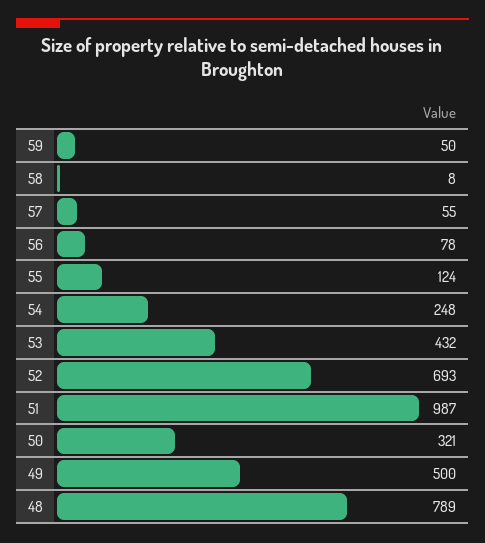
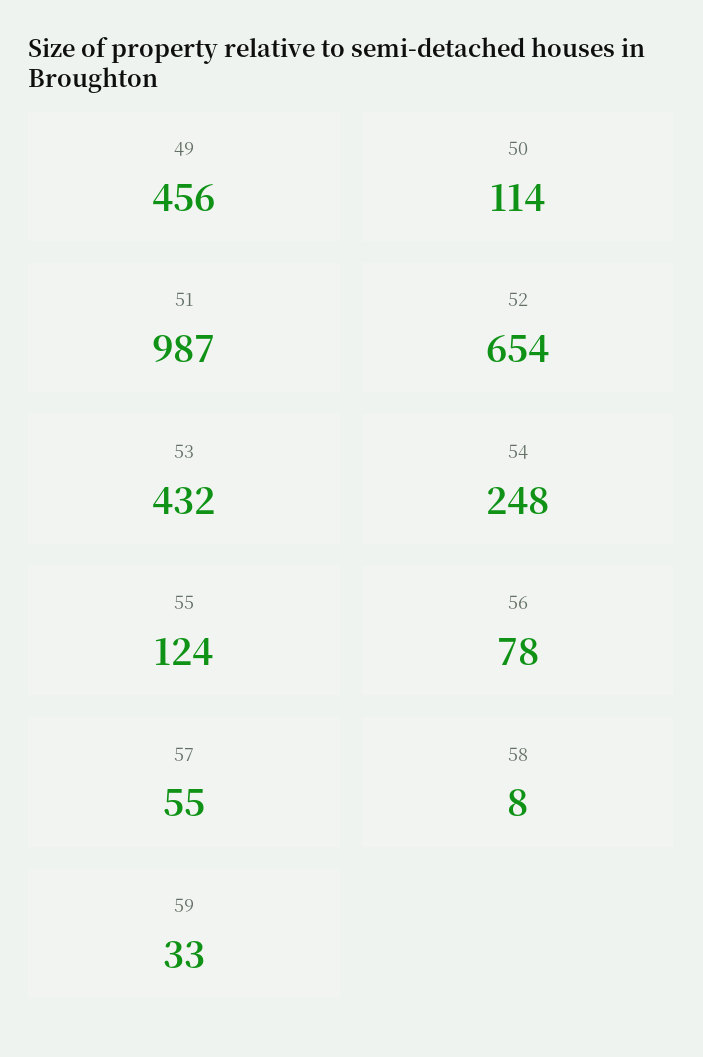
  {
-   "59": 50,
+   "59": 33,
    "58": 8,
    "57": 55,
    "56": 78,
    "55": 124,
    "54": 248,
    "53": 432,
-   "52": 693,
+   "52": 654,
    "51": 987,
-   "50": 321,
+   "50": 114,
-   "49": 500,
+   "49": 456
-   "48": 789
  }

